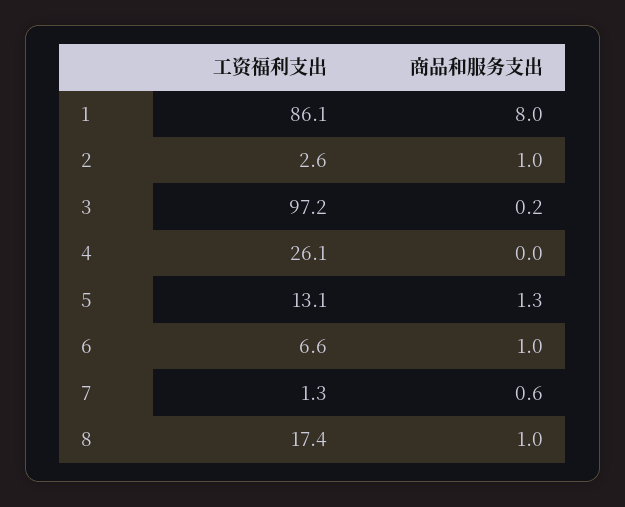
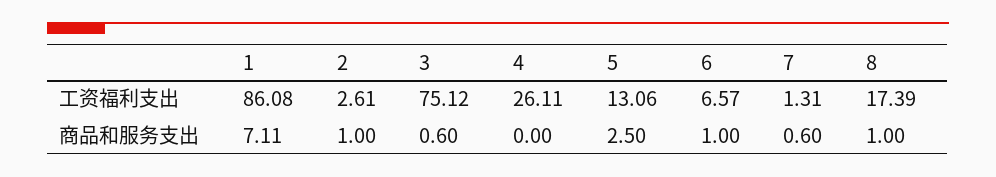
  {
    "工资福利支出": {
      "1": 86.08,
      "2": 2.61,
-     "3": 97.2,
+     "3": 75.12,
      "4": 26.11,
      "5": 13.06,
      "6": 6.57,
      "7": 1.31,
      "8": 17.39
    },
    "商品和服务支出": {
-     "1": 8,
+     "1": 7.11,
      "2": 1,
-     "3": 0.2,
+     "3": 0.6,
      "4": 0,
-     "5": 1.3,
+     "5": 2.5,
      "6": 1,
      "7": 0.6,
      "8": 1
    }
  }

